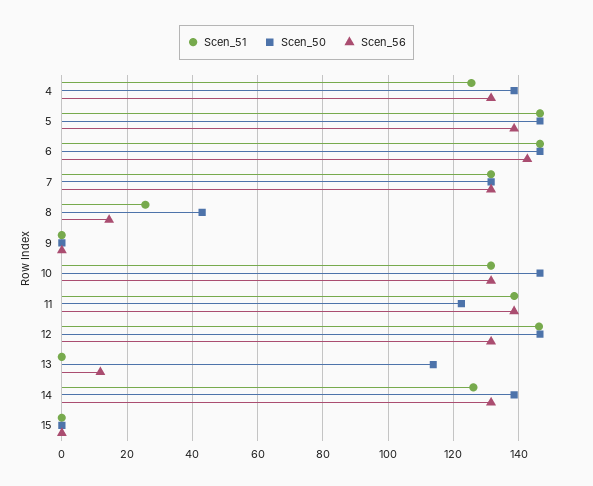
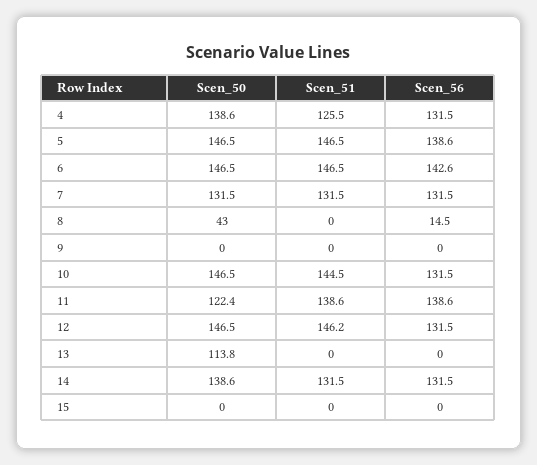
  {
    "Scen_51": {
      "4": 125.5,
      "5": 146.5,
      "6": 146.5,
      "7": 131.5,
-     "8": 26,
+     "8": 0,
      "9": 0,
-     "10": 132,
+     "10": 144.5,
      "11": 138.6,
      "12": 146.2,
      "13": 0,
-     "14": 126,
+     "14": 131.5,
      "15": 0
    },
    "Scen_50": {
      "4": 138.6,
      "5": 146.5,
      "6": 146.5,
      "7": 131.5,
      "8": 43,
      "9": 0,
      "10": 146.5,
      "11": 122.4,
      "12": 146.5,
      "13": 113.8,
      "14": 138.6,
      "15": 0
    },
    "Scen_56": {
      "4": 131.5,
      "5": 138.6,
      "6": 142.6,
      "7": 131.5,
      "8": 14.5,
      "9": 0,
      "10": 131.5,
      "11": 138.6,
      "12": 131.5,
-     "13": 12,
+     "13": 0,
      "14": 131.5,
      "15": 0
    }
  }

